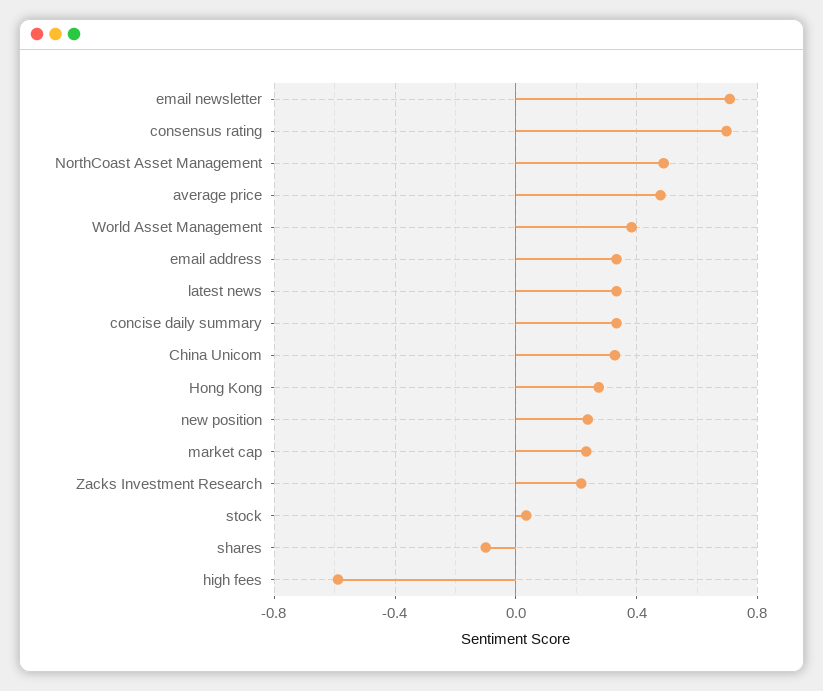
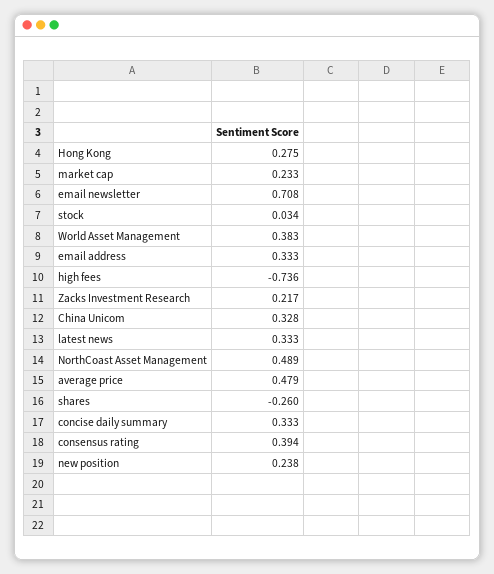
  {
    "email newsletter": 0.708,
-   "consensus rating": 0.7,
+   "consensus rating": 0.394,
    "NorthCoast Asset Management": 0.489,
    "average price": 0.479,
    "World Asset Management": 0.383,
    "email address": 0.333,
    "latest news": 0.333,
    "concise daily summary": 0.333,
    "China Unicom": 0.328,
    "Hong Kong": 0.275,
    "new position": 0.238,
    "market cap": 0.233,
    "Zacks Investment Research": 0.217,
    "stock": 0.034,
-   "shares": -0.1,
+   "shares": -0.26,
-   "high fees": -0.6
+   "high fees": -0.736
  }

